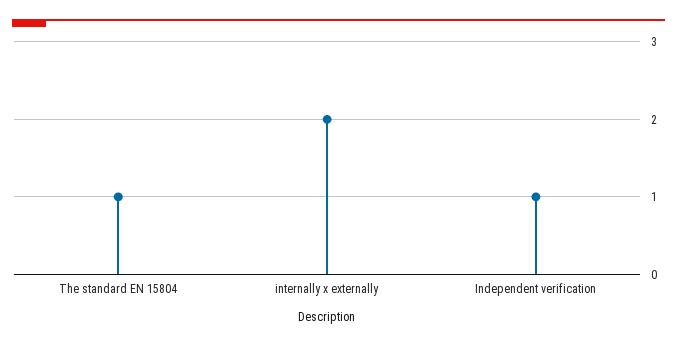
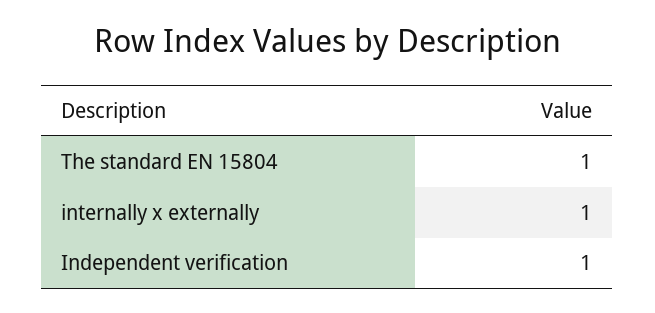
  {
    "The standard EN 15804": 1,
-   "internally x externally": 2,
+   "internally x externally": 1,
    "Independent verification": 1
  }

